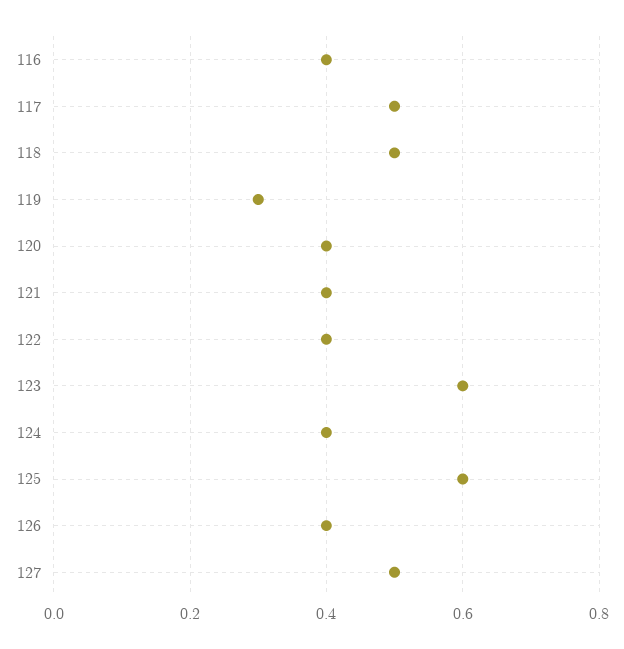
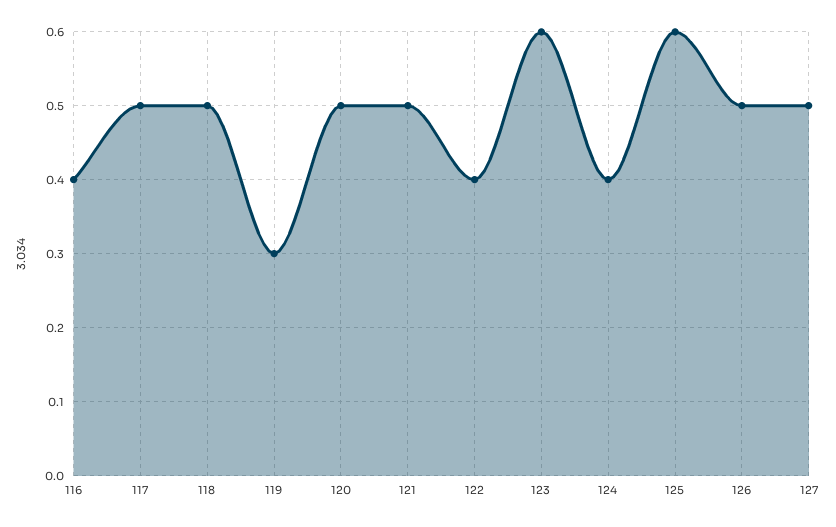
  {
    "116": 0.4,
    "117": 0.5,
    "118": 0.5,
    "119": 0.3,
-   "120": 0.4,
+   "120": 0.5,
-   "121": 0.4,
+   "121": 0.5,
    "122": 0.4,
    "123": 0.6,
    "124": 0.4,
    "125": 0.6,
-   "126": 0.4,
+   "126": 0.5,
    "127": 0.5
  }

